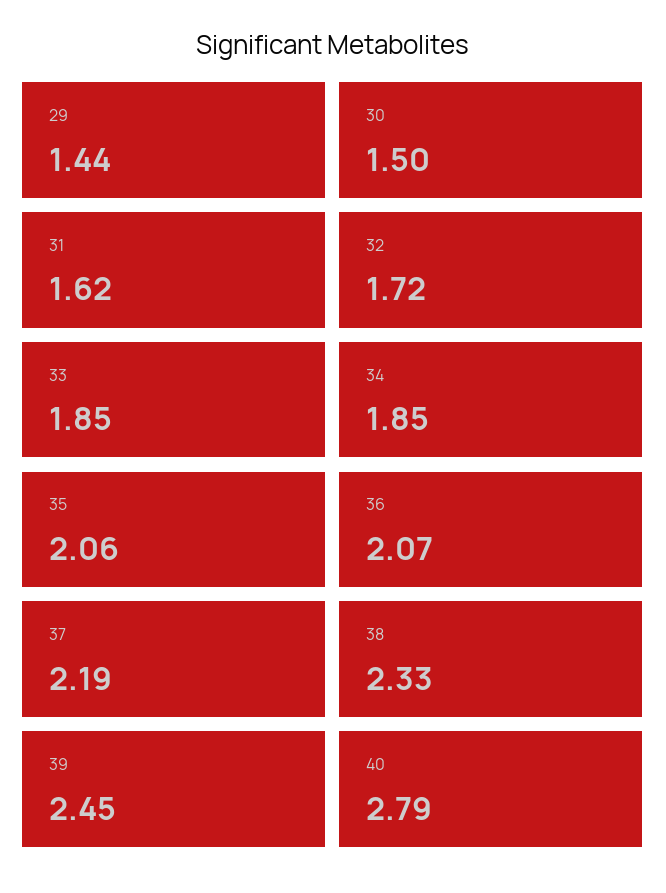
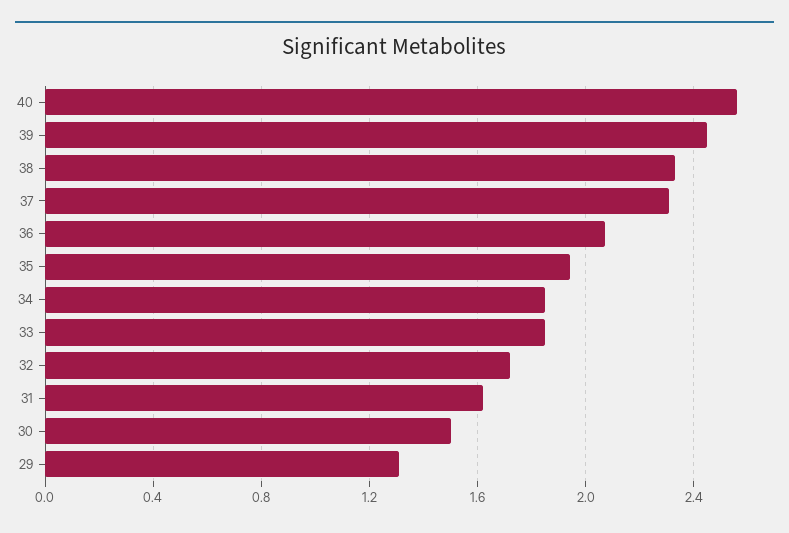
  {
-   "29": 1.44,
+   "29": 1.3,
    "30": 1.5,
    "31": 1.62,
    "32": 1.72,
    "33": 1.85,
    "34": 1.85,
-   "35": 2.06,
+   "35": 1.95,
    "36": 2.07,
-   "37": 2.19,
+   "37": 2.3,
    "38": 2.33,
    "39": 2.45,
-   "40": 2.79
+   "40": 2.55
  }

